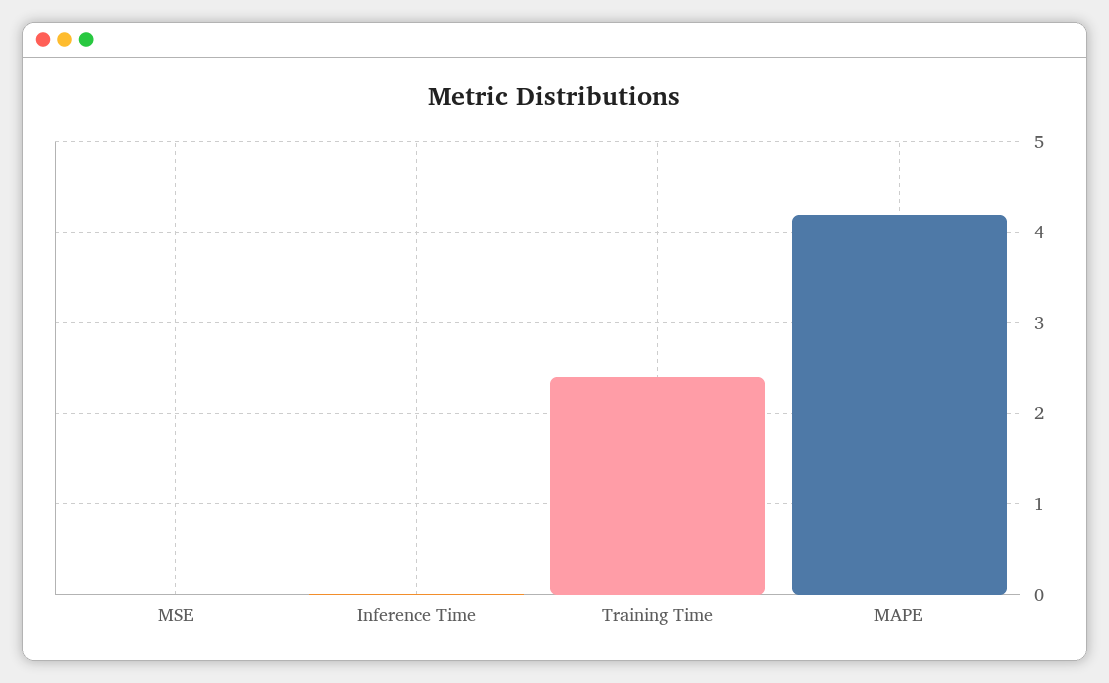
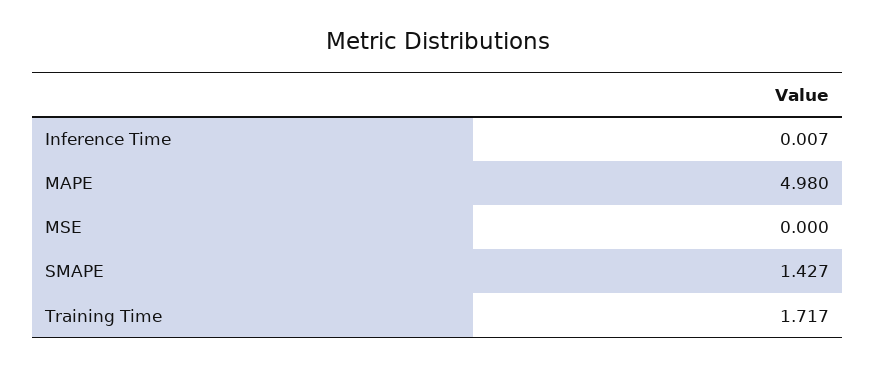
  {
    "MSE": 0,
    "Inference Time": 0.007,
-   "Training Time": 2.4,
+   "Training Time": 1.717,
-   "MAPE": 4.2
+   "MAPE": 4.98,
+   "SMAPE": 1.427
  }

